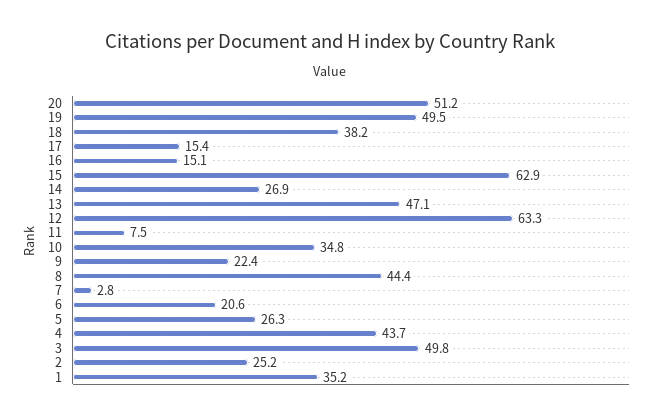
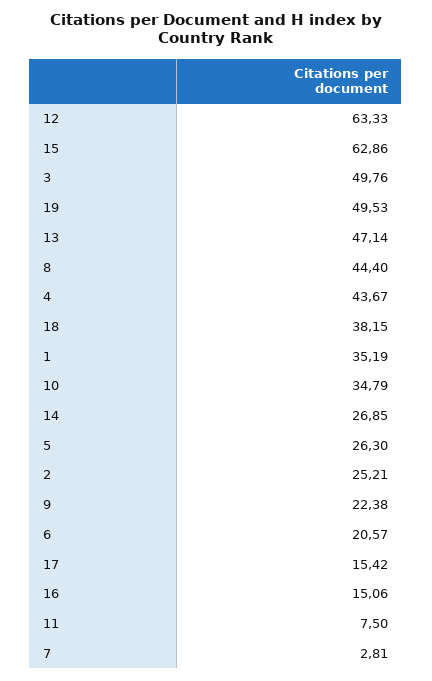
  {
-   "20": 51.2,
    "19": 49.53,
    "18": 38.15,
    "17": 15.42,
    "16": 15.06,
    "15": 62.86,
    "14": 26.85,
    "13": 47.14,
    "12": 63.33,
    "11": 7.5,
    "10": 34.79,
    "9": 22.38,
    "8": 44.4,
    "7": 2.81,
    "6": 20.57,
    "5": 26.3,
    "4": 43.67,
    "3": 49.76,
    "2": 25.21,
    "1": 35.19
  }

